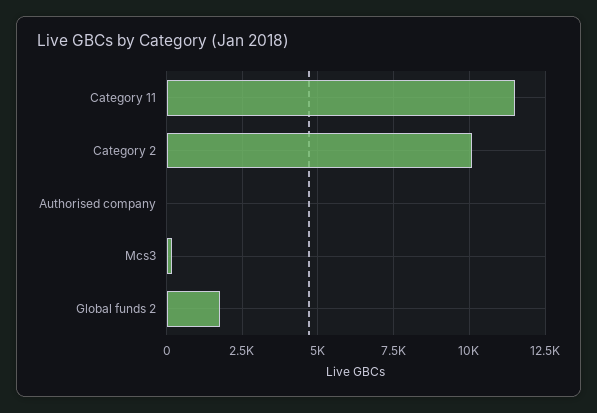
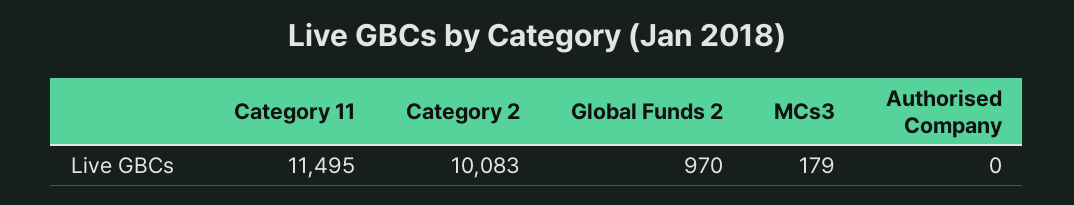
  {
    "Category 11": 11495,
    "Category 2": 10083,
    "Authorised company": 0,
    "Mcs3": 179,
-   "Global funds 2": 1750
+   "Global funds 2": 970
  }

